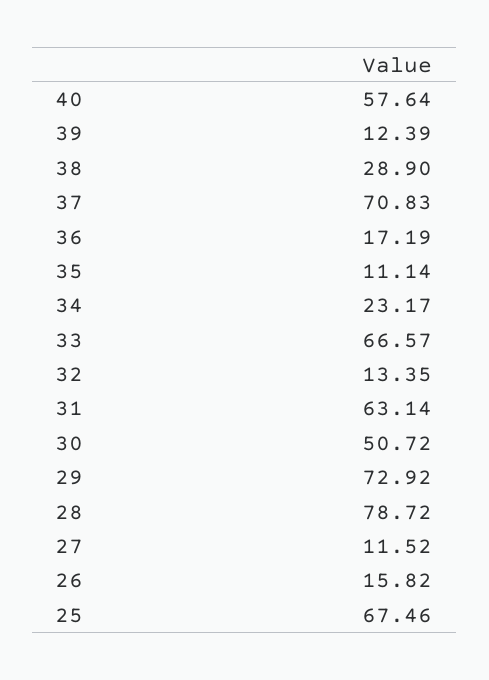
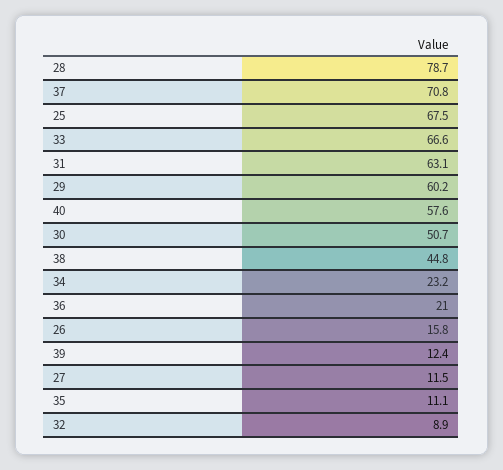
  {
    "40": 57.64,
    "39": 12.39,
-   "38": 28.9,
+   "38": 44.8,
    "37": 70.83,
-   "36": 17.19,
+   "36": 21,
    "35": 11.14,
    "34": 23.17,
    "33": 66.57,
-   "32": 13.35,
+   "32": 8.9,
    "31": 63.14,
    "30": 50.72,
-   "29": 72.92,
+   "29": 60.2,
    "28": 78.72,
    "27": 11.52,
    "26": 15.82,
    "25": 67.46
  }

